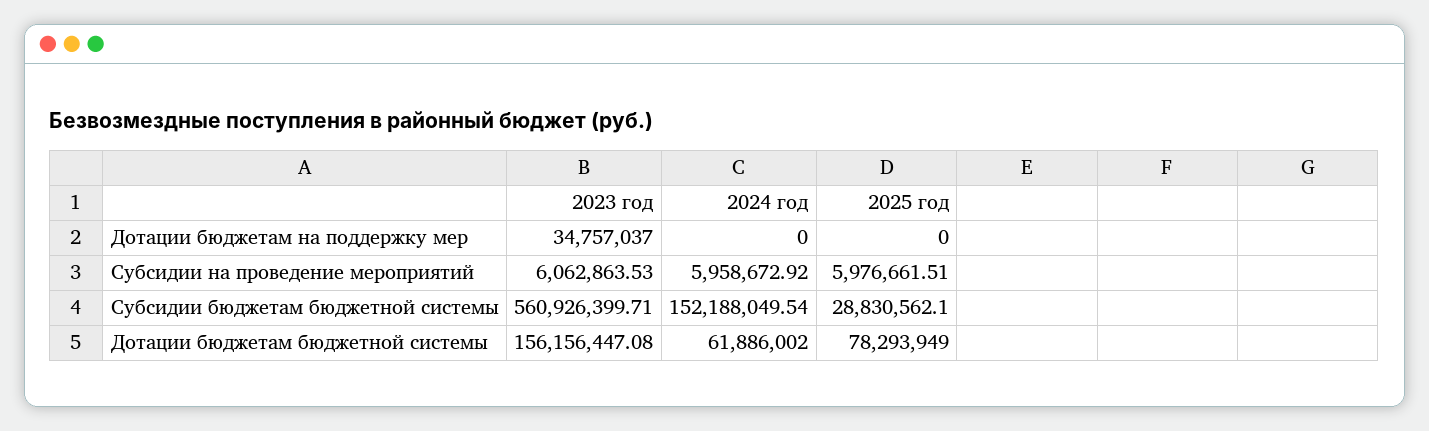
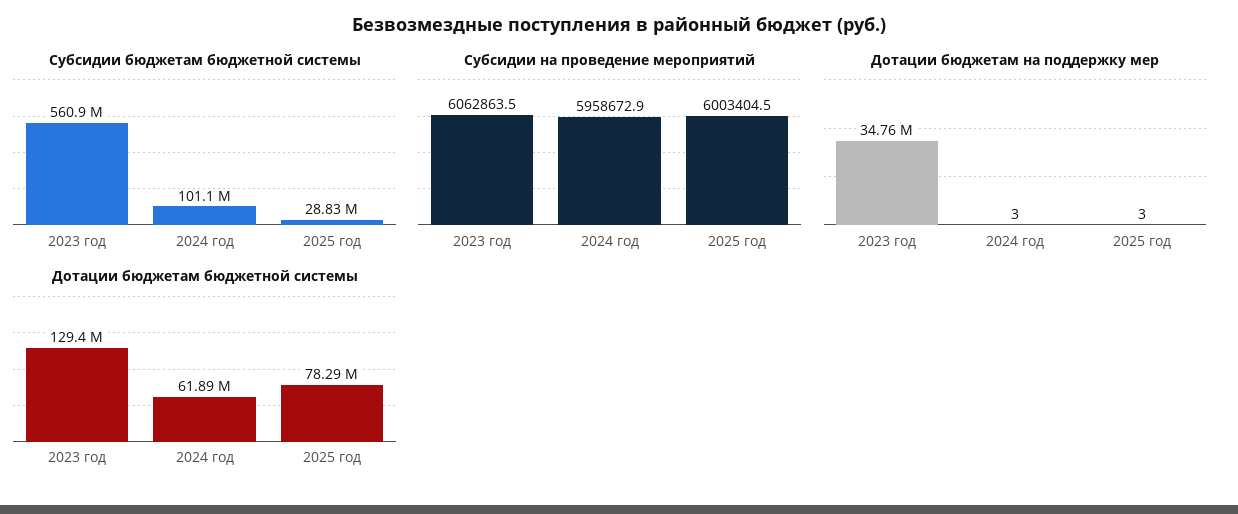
  {
    "Дотации бюджетам на поддержку мер": {
      "2023 год": 34757037,
-     "2024 год": 0,
+     "2024 год": 3,
-     "2025 год": 0
+     "2025 год": 3
    },
    "Субсидии на проведение мероприятий": {
      "2023 год": 6062863.53,
      "2024 год": 5958672.92,
-     "2025 год": 5976661.51
+     "2025 год": 6003404.5
    },
    "Субсидии бюджетам бюджетной системы": {
      "2023 год": 560926399.71,
-     "2024 год": 152188049.54,
+     "2024 год": 101100000,
      "2025 год": 28830562.1
    },
    "Дотации бюджетам бюджетной системы": {
-     "2023 год": 156156447.08,
+     "2023 год": 129400000,
      "2024 год": 61886002,
      "2025 год": 78293949
    }
  }

